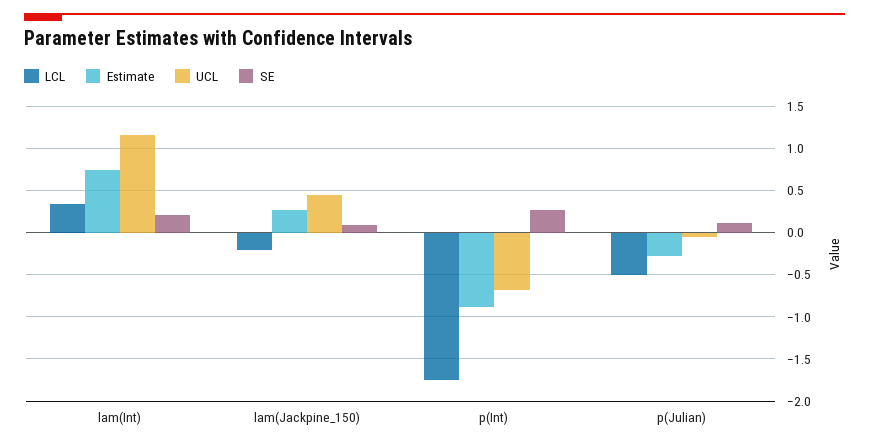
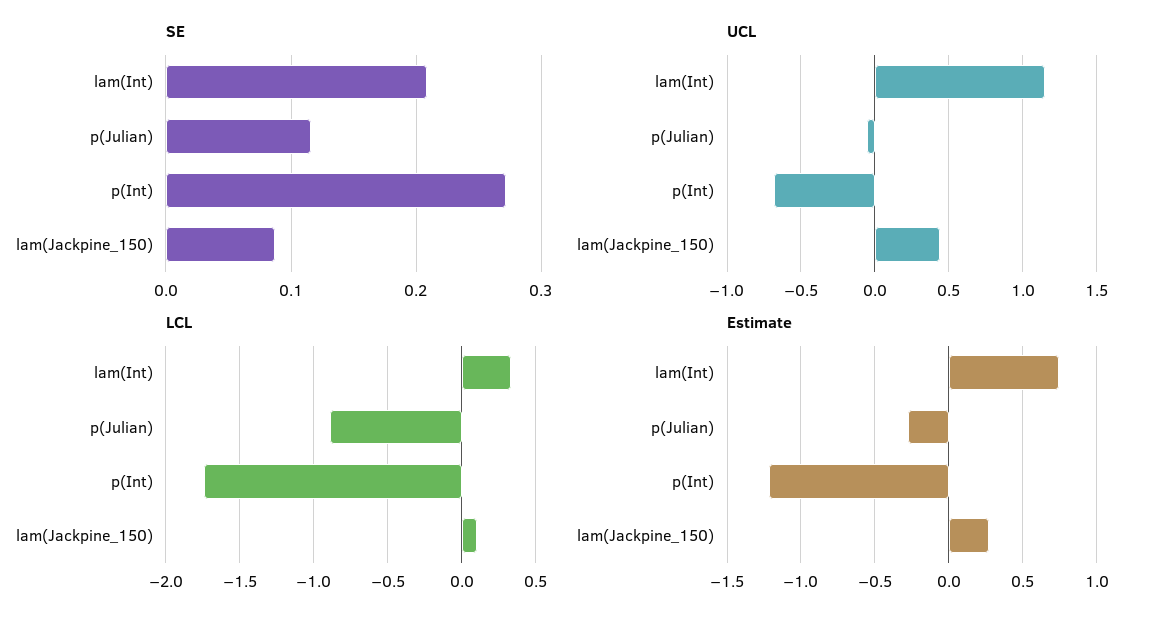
  {
    "LCL": {
      "lam(Int)": 0.35,
-     "lam(Jackpine_150)": -0.2,
+     "lam(Jackpine_150)": 0.1,
      "p(Int)": -1.75,
-     "p(Julian)": -0.5
+     "p(Julian)": -0.9
    },
    "Estimate": {
      "lam(Int)": 0.75,
      "lam(Jackpine_150)": 0.25,
-     "p(Int)": -0.9,
+     "p(Int)": -1.2,
      "p(Julian)": -0.3
    },
    "UCL": {
      "lam(Int)": 1.15,
      "lam(Jackpine_150)": 0.45,
      "p(Int)": -0.7,
      "p(Julian)": -0.05
    },
    "SE": {
      "lam(Int)": 0.21,
      "lam(Jackpine_150)": 0.09,
      "p(Int)": 0.27,
      "p(Julian)": 0.12
    }
  }

